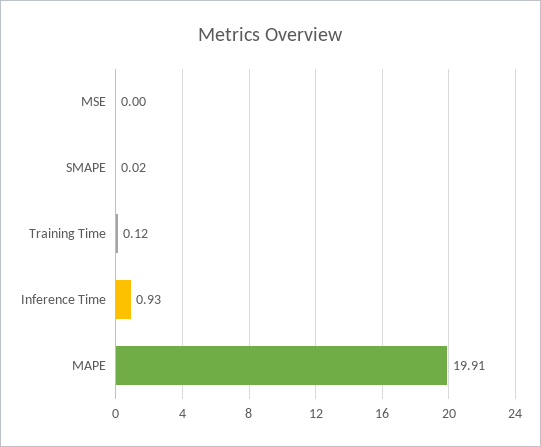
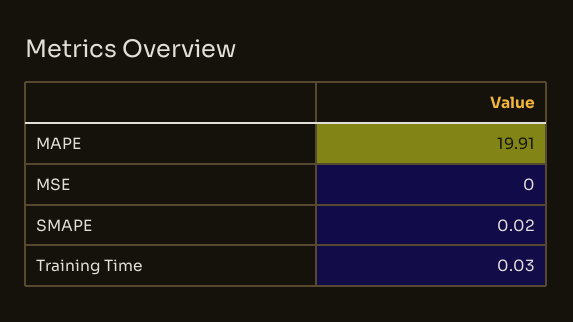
  {
    "MSE": 0,
    "SMAPE": 0.02,
-   "Training Time": 0.12,
+   "Training Time": 0.03,
-   "Inference Time": 0.93,
    "MAPE": 19.91
  }

